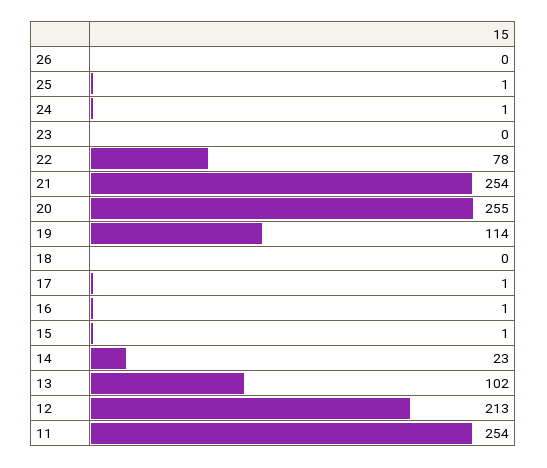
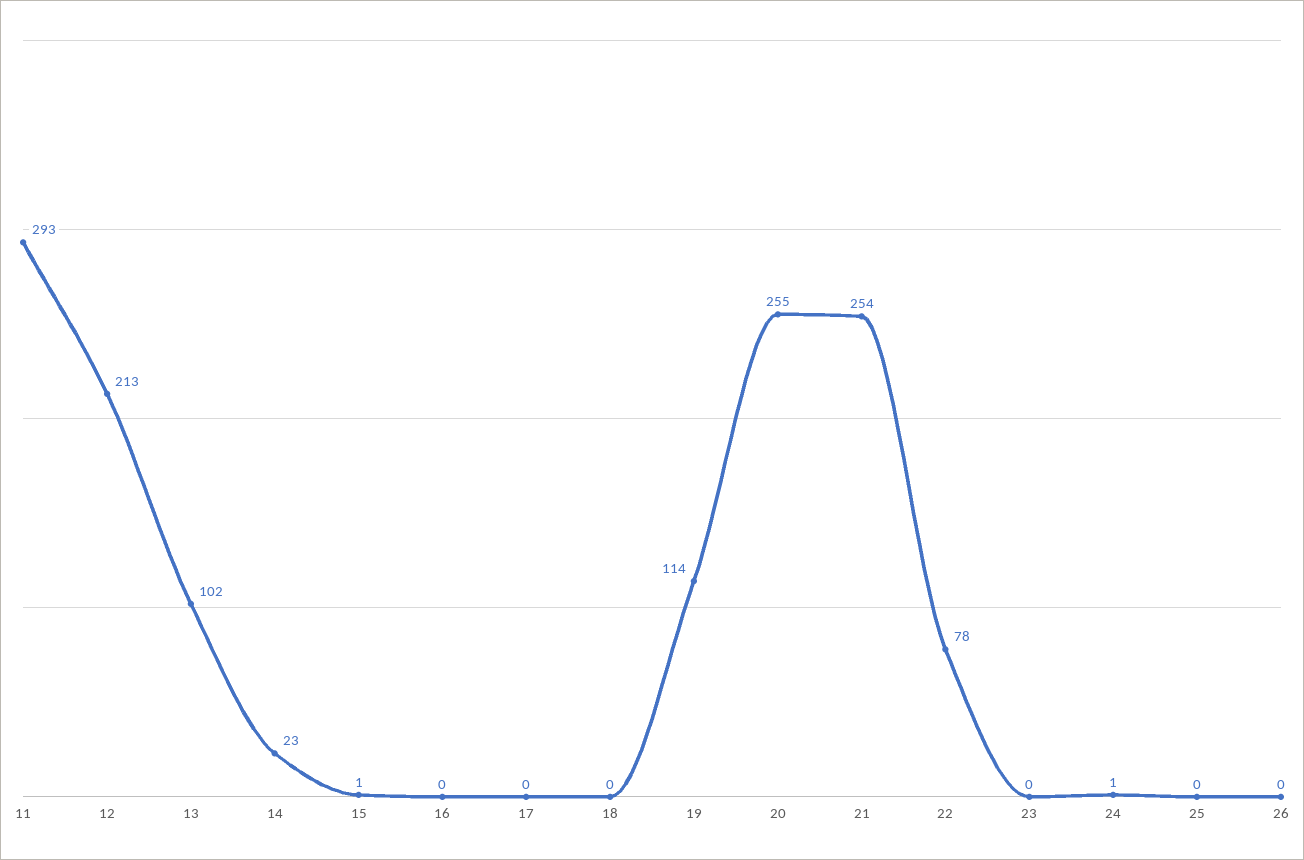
  {
    "26": 0,
-   "25": 1,
+   "25": 0,
    "24": 1,
    "23": 0,
    "22": 78,
    "21": 254,
    "20": 255,
    "19": 114,
    "18": 0,
-   "17": 1,
+   "17": 0,
-   "16": 1,
+   "16": 0,
    "15": 1,
    "14": 23,
    "13": 102,
    "12": 213,
-   "11": 254
+   "11": 293
  }

